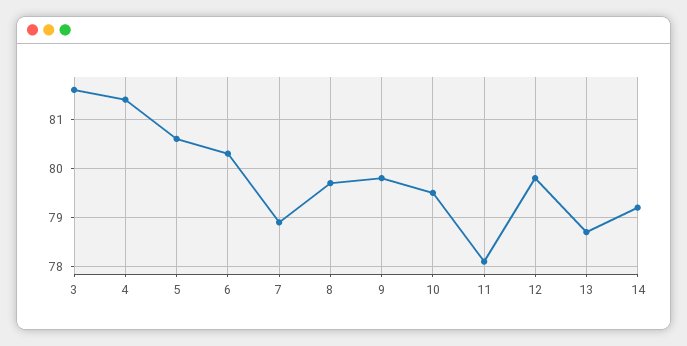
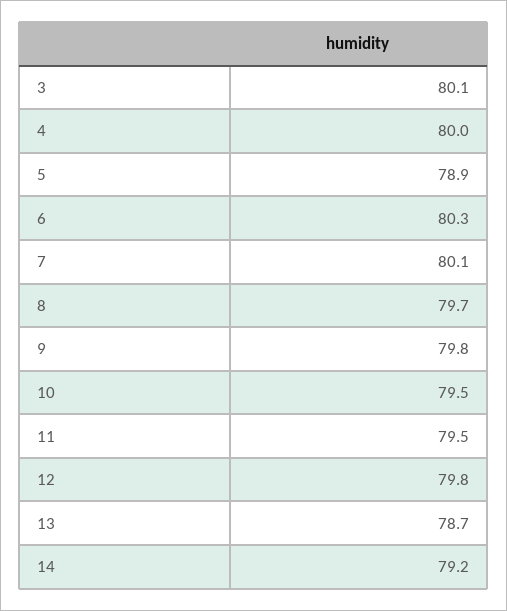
  {
-   "3": 81.5,
+   "3": 80.1,
-   "4": 81.5,
+   "4": 80,
-   "5": 80.5,
+   "5": 78.9,
    "6": 80.3,
-   "7": 79,
+   "7": 80.1,
    "8": 79.7,
    "9": 79.8,
    "10": 79.5,
-   "11": 78,
+   "11": 79.5,
    "12": 79.8,
    "13": 78.7,
    "14": 79.2
  }

